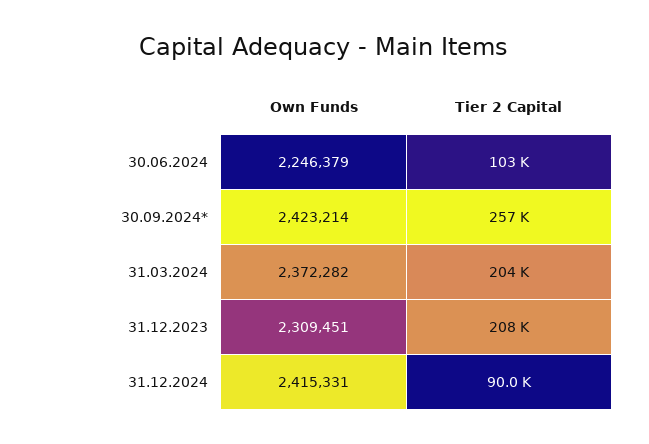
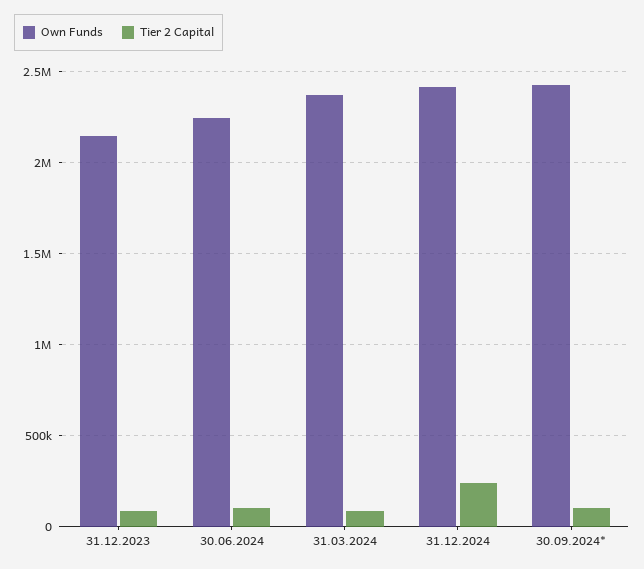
  {
    "Own Funds": {
      "30.06.2024": 2246379,
      "30.09.2024*": 2423214,
      "31.03.2024": 2372282,
-     "31.12.2023": 2309451,
+     "31.12.2023": 2150000,
      "31.12.2024": 2415331
    },
    "Tier 2 Capital": {
      "30.06.2024": 103000,
-     "30.09.2024*": 257000,
+     "30.09.2024*": 100000,
-     "31.03.2024": 204000,
+     "31.03.2024": 100000,
-     "31.12.2023": 208000,
+     "31.12.2023": 100000,
-     "31.12.2024": 90000
+     "31.12.2024": 250000
    }
  }

